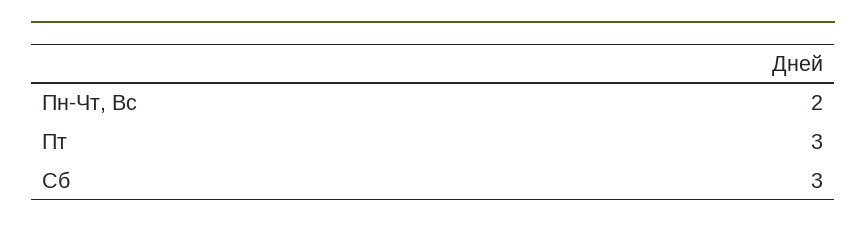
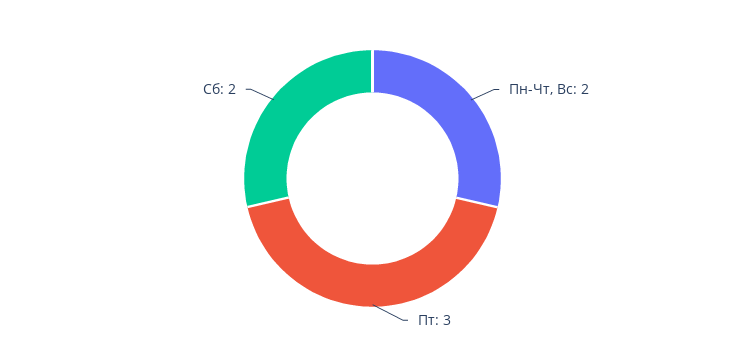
  {
    "Пн-Чт, Вс": 2,
    "Пт": 3,
-   "Сб": 3
+   "Сб": 2
  }

